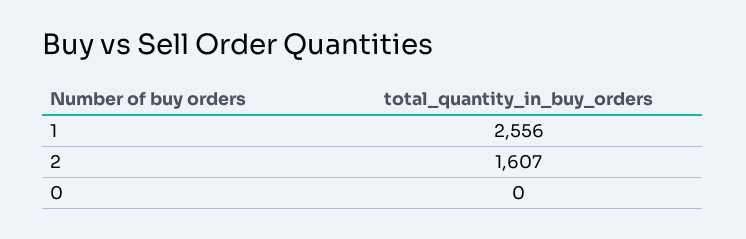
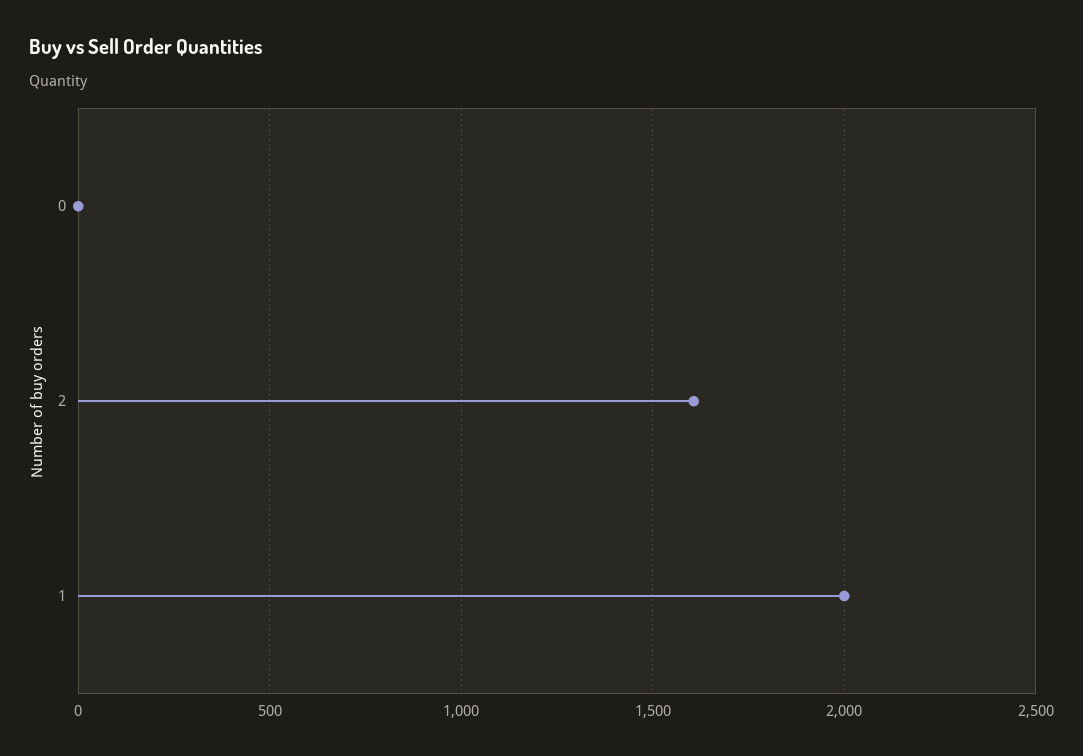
  {
-   "1": 2556,
+   "1": 2000,
    "2": 1607,
    "0": 0
  }

